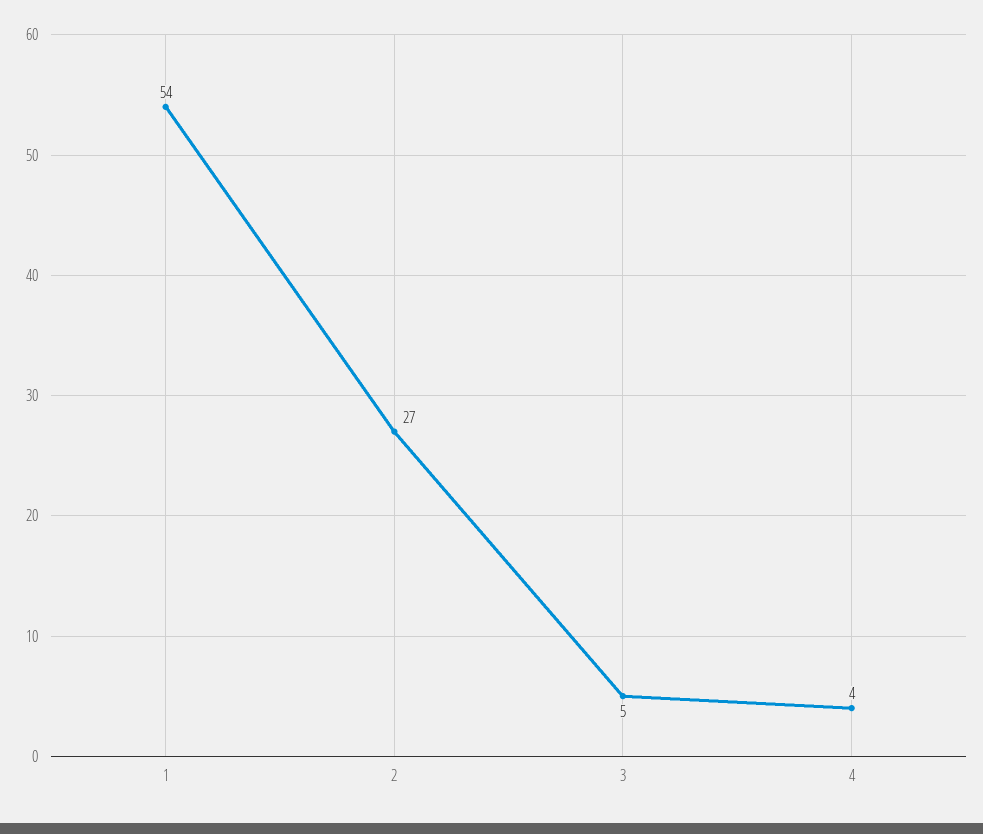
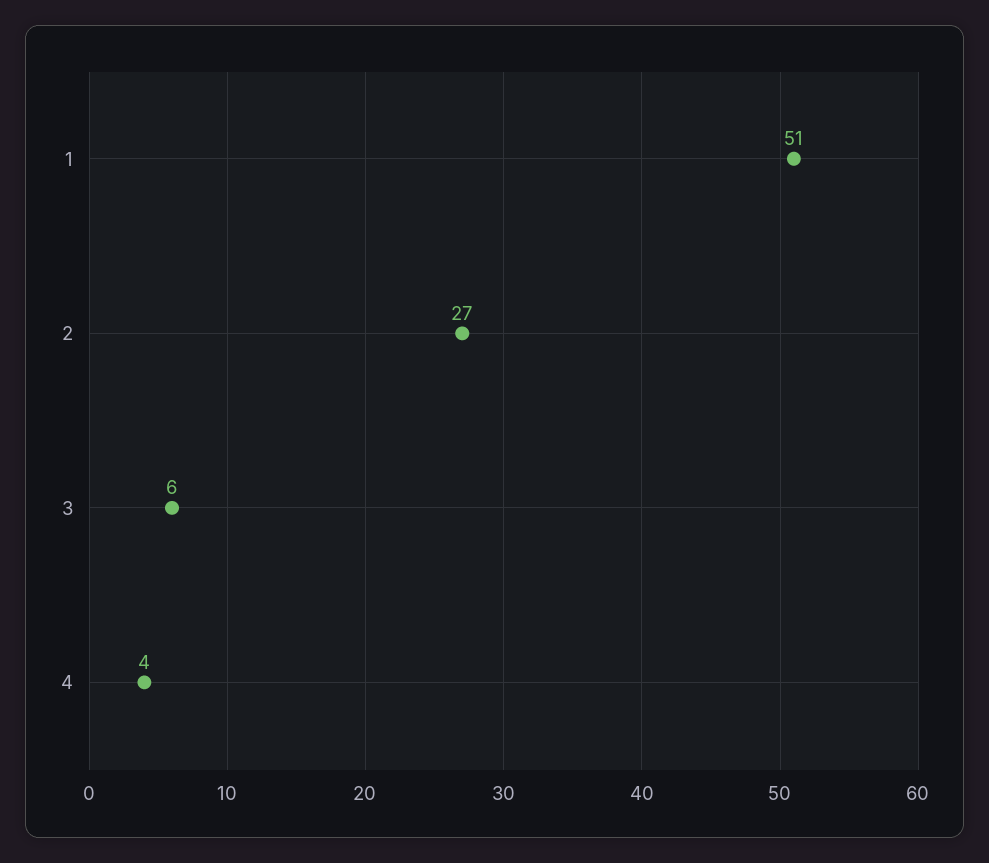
  {
-   "1": 54,
+   "1": 51,
    "2": 27,
-   "3": 5,
+   "3": 6,
    "4": 4
  }

